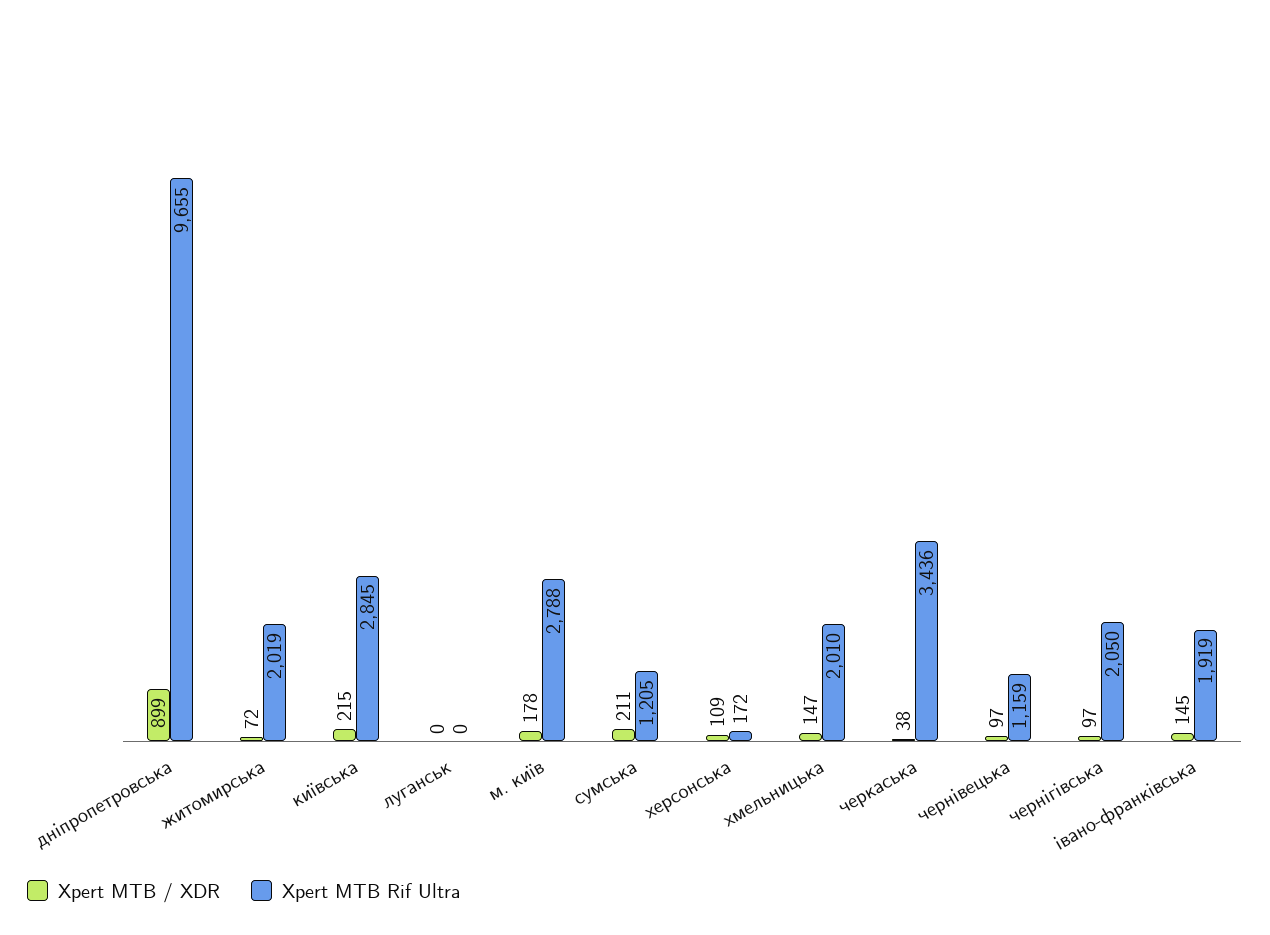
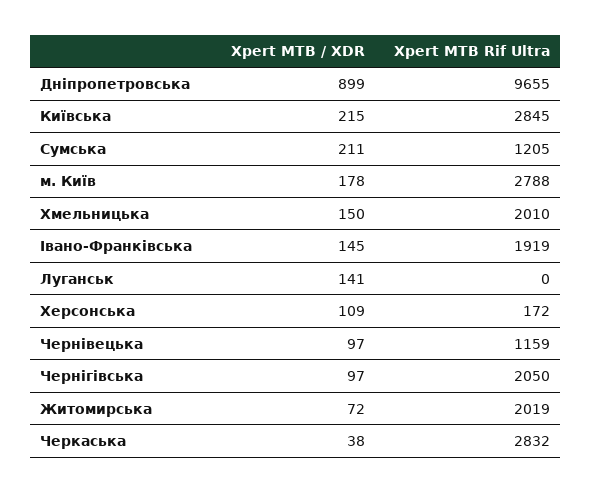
  {
    "Xpert MTB / XDR": {
      "дніпропетровська": 899,
      "житомирська": 72,
      "київська": 215,
-     "луганськ": 0,
+     "луганськ": 141,
      "м. київ": 178,
      "сумська": 211,
      "херсонська": 109,
-     "хмельницька": 147,
+     "хмельницька": 150,
      "черкаська": 38,
      "чернівецька": 97,
      "чернігівська": 97,
      "івано-франківська": 145
    },
    "Xpert MTB Rif Ultra": {
      "дніпропетровська": 9655,
      "житомирська": 2019,
      "київська": 2845,
      "луганськ": 0,
      "м. київ": 2788,
      "сумська": 1205,
      "херсонська": 172,
      "хмельницька": 2010,
-     "черкаська": 3436,
+     "черкаська": 2832,
      "чернівецька": 1159,
      "чернігівська": 2050,
      "івано-франківська": 1919
    }
  }

